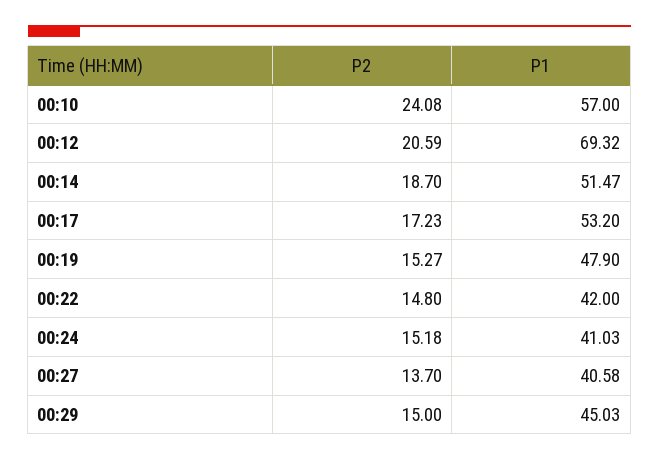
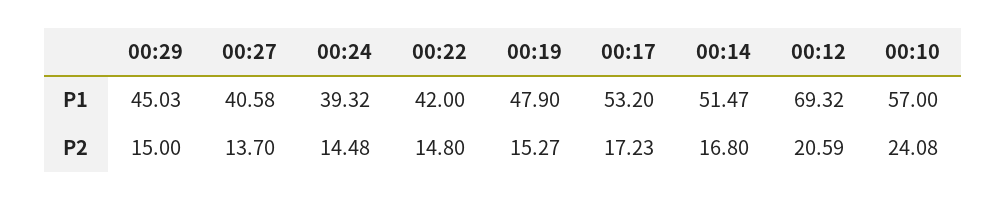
  {
    "P2": {
      "00:10": 24.08,
      "00:12": 20.59,
-     "00:14": 18.7,
+     "00:14": 16.8,
      "00:17": 17.23,
      "00:19": 15.27,
      "00:22": 14.8,
-     "00:24": 15.18,
+     "00:24": 14.48,
      "00:27": 13.7,
      "00:29": 15
    },
    "P1": {
      "00:10": 57,
      "00:12": 69.32,
      "00:14": 51.47,
      "00:17": 53.2,
      "00:19": 47.9,
      "00:22": 42,
-     "00:24": 41.03,
+     "00:24": 39.32,
      "00:27": 40.58,
      "00:29": 45.03
    }
  }

